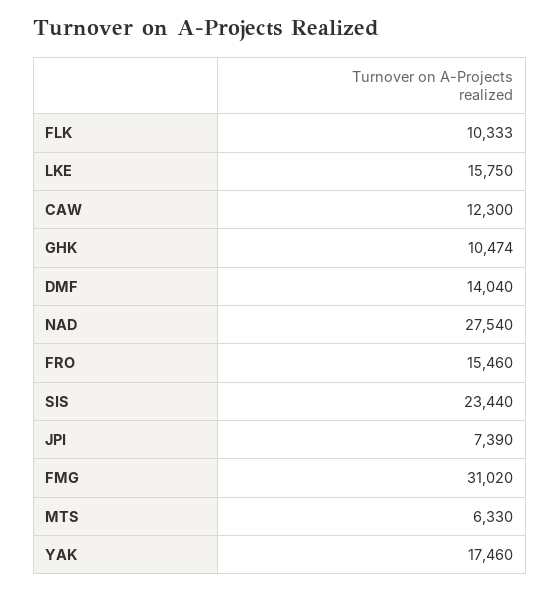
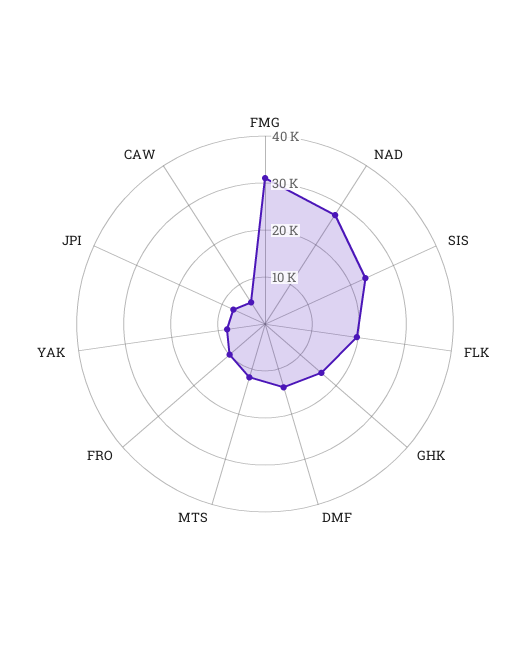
  {
-   "FLK": 10333,
+   "FLK": 20000,
-   "LKE": 15750,
-   "CAW": 12300,
+   "CAW": 6000,
-   "GHK": 10474,
+   "GHK": 16000,
    "DMF": 14040,
    "NAD": 27540,
-   "FRO": 15460,
+   "FRO": 10000,
    "SIS": 23440,
    "JPI": 7390,
    "FMG": 31020,
-   "MTS": 6330,
+   "MTS": 12000,
-   "YAK": 17460
+   "YAK": 8000
  }

